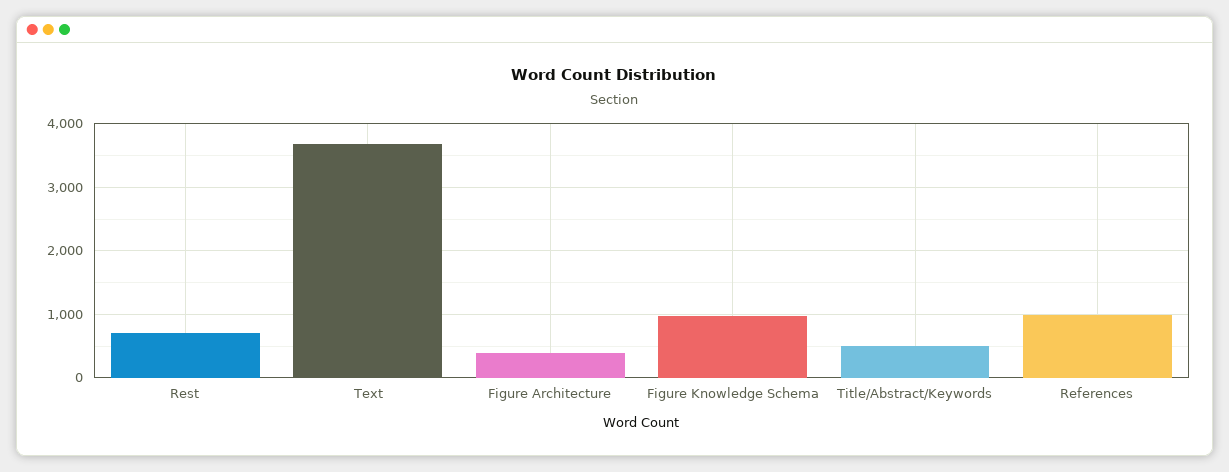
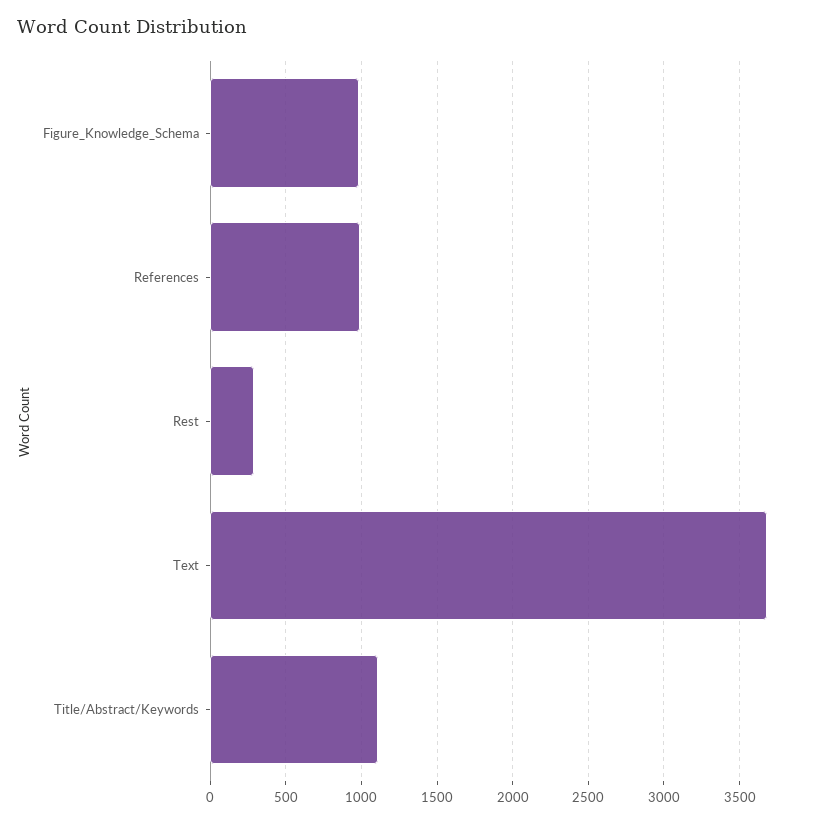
  {
-   "Rest": 700,
+   "Rest": 300,
    "Text": 3700,
-   "Figure Architecture": 400,
    "Figure Knowledge Schema": 1000,
-   "Title/Abstract/Keywords": 500,
+   "Title/Abstract/Keywords": 1100,
    "References": 1000
  }

